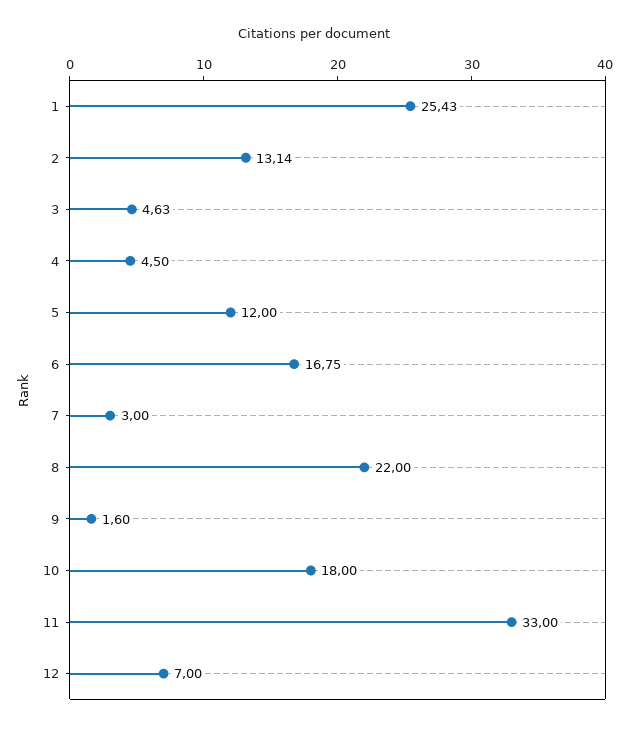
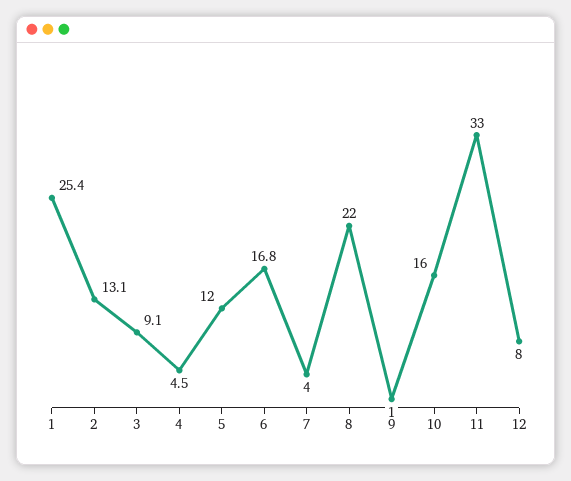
  {
    "1": 25.43,
    "2": 13.14,
-   "3": 4.63,
+   "3": 9.1,
    "4": 4.5,
    "5": 12,
    "6": 16.75,
-   "7": 3,
+   "7": 4,
    "8": 22,
-   "9": 1.6,
+   "9": 1,
-   "10": 18,
+   "10": 16,
    "11": 33,
-   "12": 7
+   "12": 8
  }

